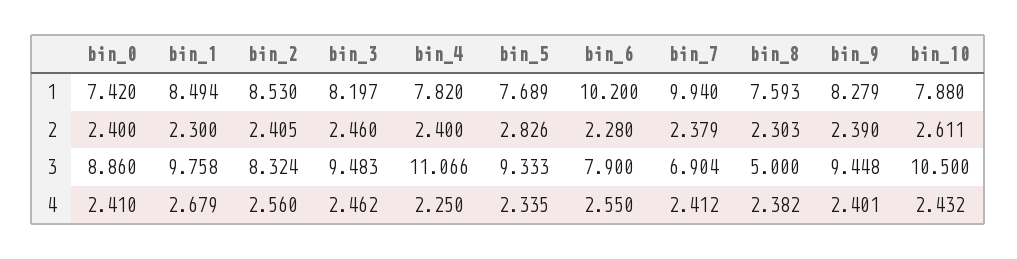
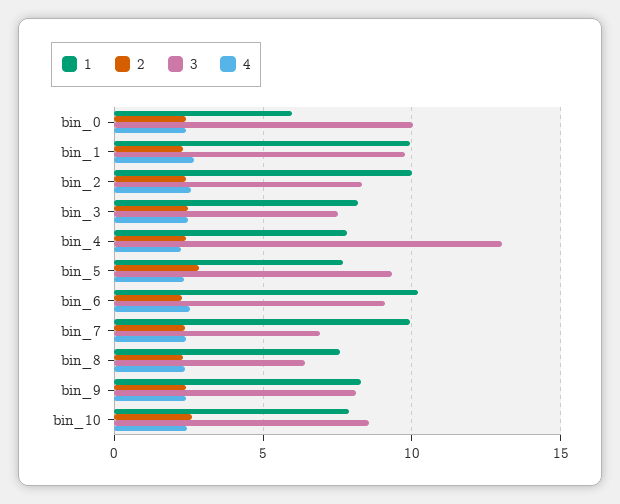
  {
    "1": {
-     "bin_0": 7.42,
+     "bin_0": 6,
-     "bin_1": 8.494,
+     "bin_1": 10,
-     "bin_2": 8.53,
+     "bin_2": 10,
      "bin_3": 8.197,
      "bin_4": 7.82,
      "bin_5": 7.689,
      "bin_6": 10.2,
      "bin_7": 9.94,
      "bin_8": 7.593,
      "bin_9": 8.279,
      "bin_10": 7.88
    },
    "2": {
      "bin_0": 2.4,
      "bin_1": 2.3,
      "bin_2": 2.405,
      "bin_3": 2.46,
      "bin_4": 2.4,
      "bin_5": 2.826,
      "bin_6": 2.28,
      "bin_7": 2.379,
      "bin_8": 2.303,
      "bin_9": 2.39,
      "bin_10": 2.611
    },
    "3": {
-     "bin_0": 8.86,
+     "bin_0": 10,
      "bin_1": 9.758,
      "bin_2": 8.324,
-     "bin_3": 9.483,
+     "bin_3": 7.5,
-     "bin_4": 11.066,
+     "bin_4": 13,
      "bin_5": 9.333,
-     "bin_6": 7.9,
+     "bin_6": 9,
      "bin_7": 6.904,
-     "bin_8": 5,
+     "bin_8": 6.5,
-     "bin_9": 9.448,
+     "bin_9": 8,
-     "bin_10": 10.5
+     "bin_10": 8.5
    },
    "4": {
      "bin_0": 2.41,
      "bin_1": 2.679,
      "bin_2": 2.56,
      "bin_3": 2.462,
      "bin_4": 2.25,
      "bin_5": 2.335,
      "bin_6": 2.55,
      "bin_7": 2.412,
      "bin_8": 2.382,
      "bin_9": 2.401,
      "bin_10": 2.432
    }
  }

